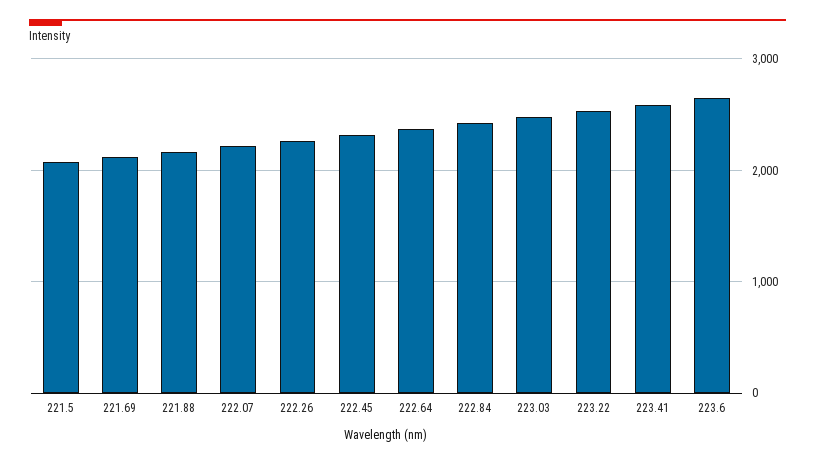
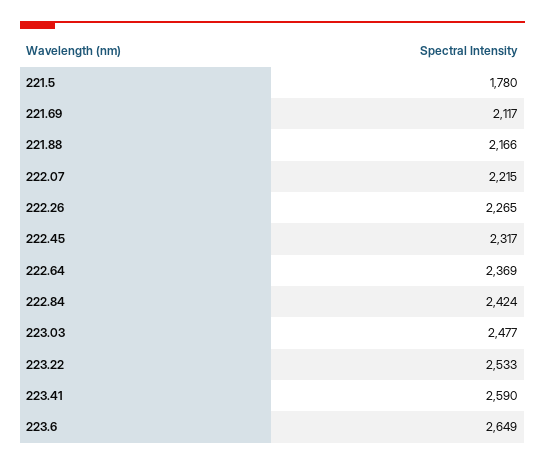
  {
-   "221.5": 2100,
+   "221.5": 1780,
    "221.69": 2117,
    "221.88": 2166,
    "222.07": 2215,
    "222.26": 2265,
    "222.45": 2317,
    "222.64": 2369,
    "222.84": 2424,
    "223.03": 2477,
    "223.22": 2533,
    "223.41": 2590,
    "223.6": 2649
  }

